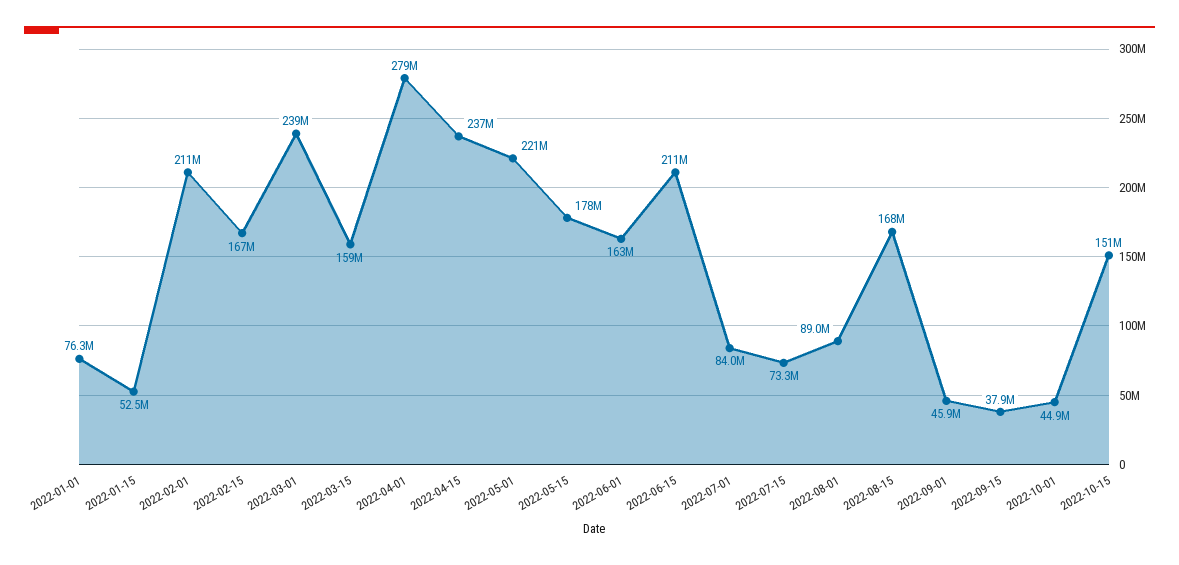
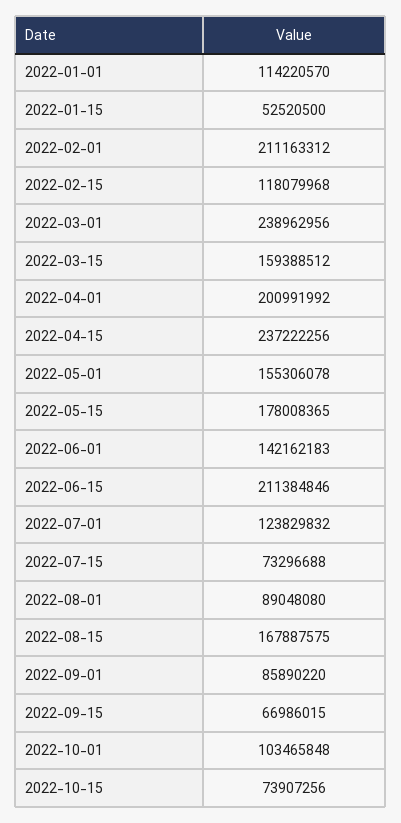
  {
-   "2022-01-01": 76300000,
+   "2022-01-01": 114220570,
    "2022-01-15": 52520500,
    "2022-02-01": 211163312,
-   "2022-02-15": 167000000,
+   "2022-02-15": 118079968,
    "2022-03-01": 238962956,
    "2022-03-15": 159388512,
-   "2022-04-01": 279000000,
+   "2022-04-01": 200991992,
    "2022-04-15": 237222256,
-   "2022-05-01": 221000000,
+   "2022-05-01": 155306078,
    "2022-05-15": 178008365,
-   "2022-06-01": 163000000,
+   "2022-06-01": 142162183,
    "2022-06-15": 211384846,
-   "2022-07-01": 84000000,
+   "2022-07-01": 123829832,
    "2022-07-15": 73296688,
    "2022-08-01": 89048080,
    "2022-08-15": 167887575,
-   "2022-09-01": 45900000,
+   "2022-09-01": 85890220,
-   "2022-09-15": 37900000,
+   "2022-09-15": 66986015,
-   "2022-10-01": 44900000,
+   "2022-10-01": 103465848,
-   "2022-10-15": 151000000
+   "2022-10-15": 73907256
  }

